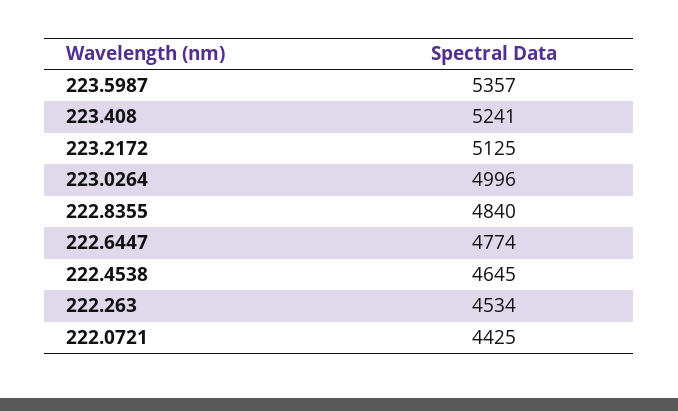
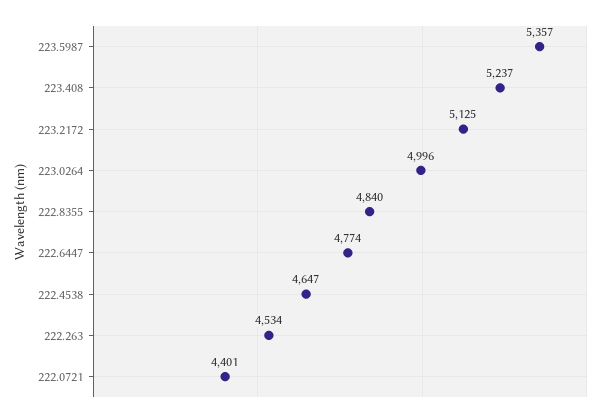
  {
    "223.5987": 5357,
-   "223.408": 5241,
+   "223.408": 5237,
    "223.2172": 5125,
    "223.0264": 4996,
    "222.8355": 4840,
    "222.6447": 4774,
-   "222.4538": 4645,
+   "222.4538": 4647,
    "222.263": 4534,
-   "222.0721": 4425
+   "222.0721": 4401
  }

